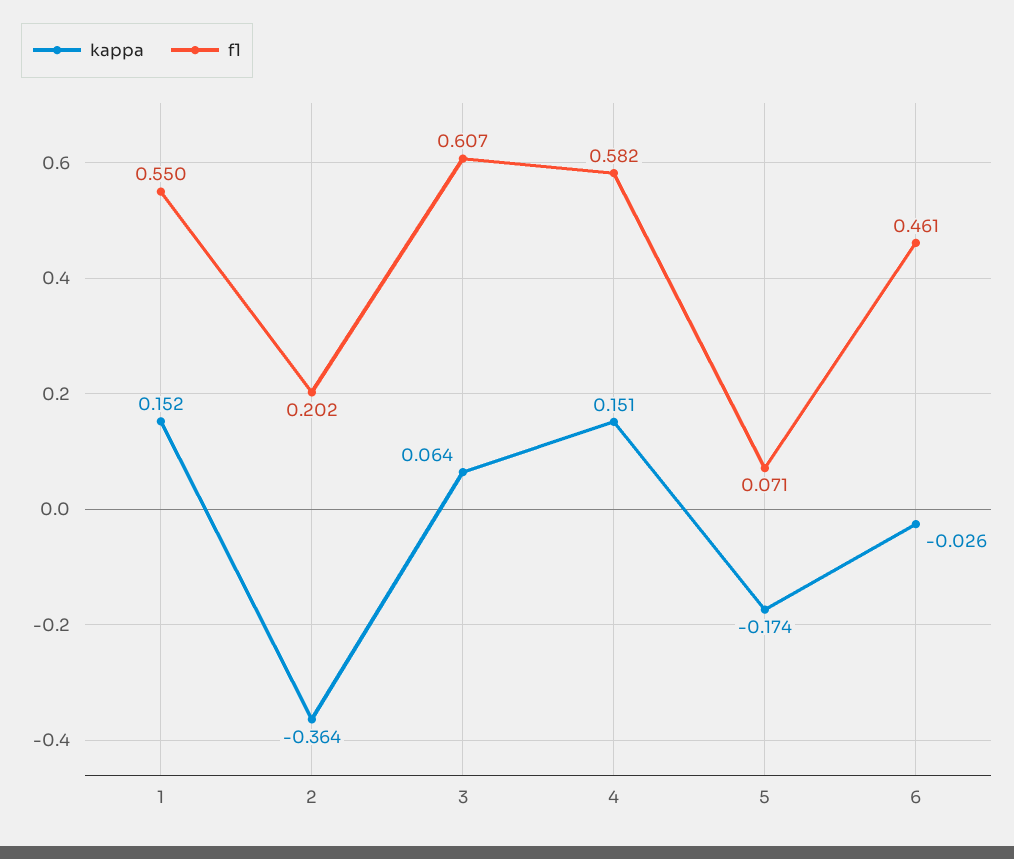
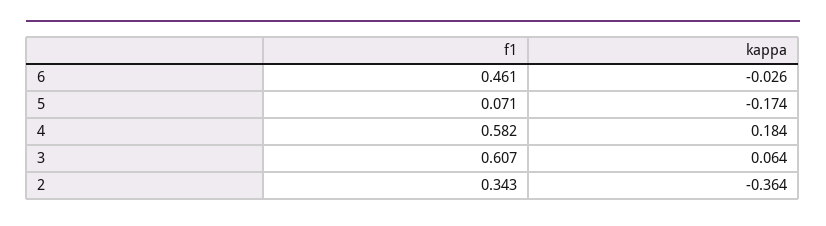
  {
    "kappa": {
-     "1": 0.152,
      "2": -0.364,
      "3": 0.064,
-     "4": 0.151,
+     "4": 0.184,
      "5": -0.174,
      "6": -0.026
    },
    "f1": {
-     "1": 0.55,
-     "2": 0.202,
+     "2": 0.343,
      "3": 0.607,
      "4": 0.582,
      "5": 0.071,
      "6": 0.461
    }
  }

